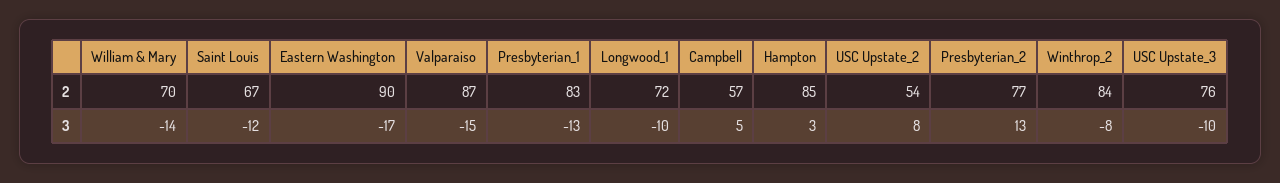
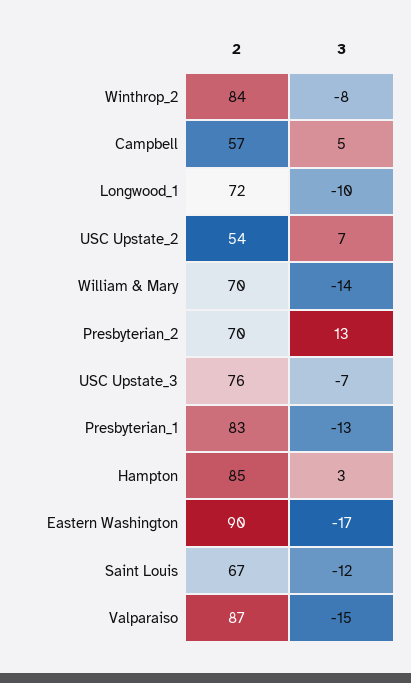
  {
    "William & Mary": {
      "2": 70,
      "3": -14
    },
    "Saint Louis": {
      "2": 67,
      "3": -12
    },
    "Eastern Washington": {
      "2": 90,
      "3": -17
    },
    "Valparaiso": {
      "2": 87,
      "3": -15
    },
    "Presbyterian_1": {
      "2": 83,
      "3": -13
    },
    "Longwood_1": {
      "2": 72,
      "3": -10
    },
    "Campbell": {
      "2": 57,
      "3": 5
    },
    "Hampton": {
      "2": 85,
      "3": 3
    },
    "USC Upstate_2": {
      "2": 54,
-     "3": 8
+     "3": 7
    },
    "Presbyterian_2": {
-     "2": 77,
+     "2": 70,
      "3": 13
    },
    "Winthrop_2": {
      "2": 84,
      "3": -8
    },
    "USC Upstate_3": {
      "2": 76,
-     "3": -10
+     "3": -7
    }
  }

